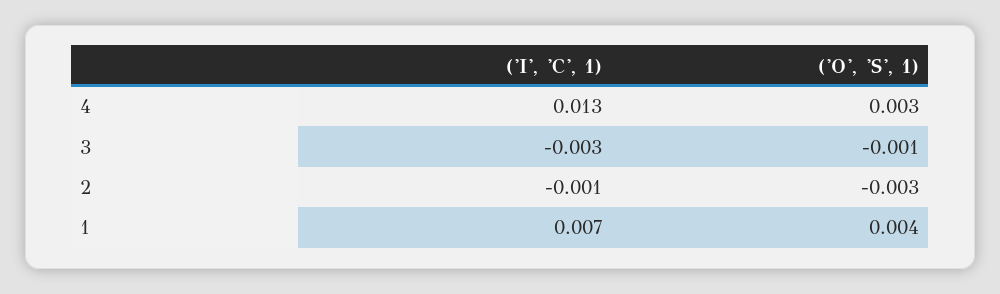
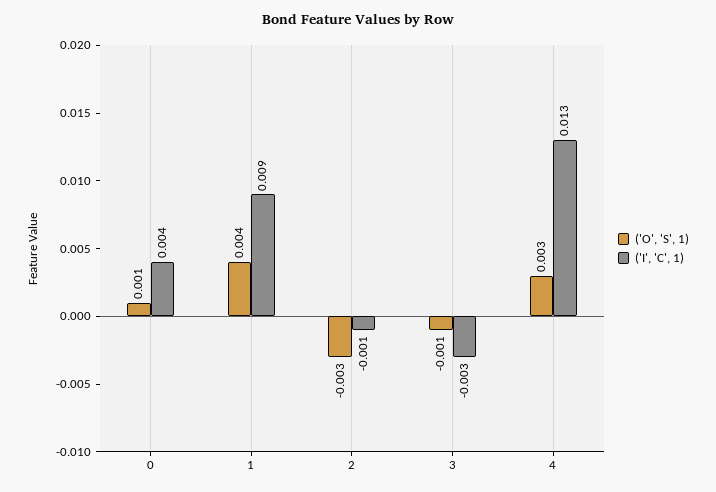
  {
    "('I', 'C', 1)": {
      "4": 0.013,
      "3": -0.003,
      "2": -0.001,
-     "1": 0.007
+     "1": 0.009,
+     "0": 0.004
    },
    "('O', 'S', 1)": {
      "4": 0.003,
      "3": -0.001,
      "2": -0.003,
-     "1": 0.004
+     "1": 0.004,
+     "0": 0.001
    }
  }

